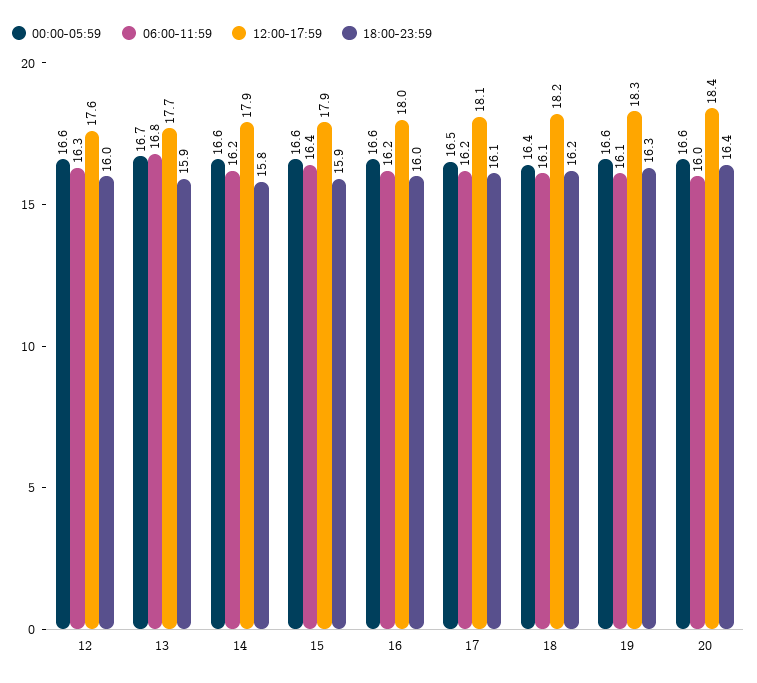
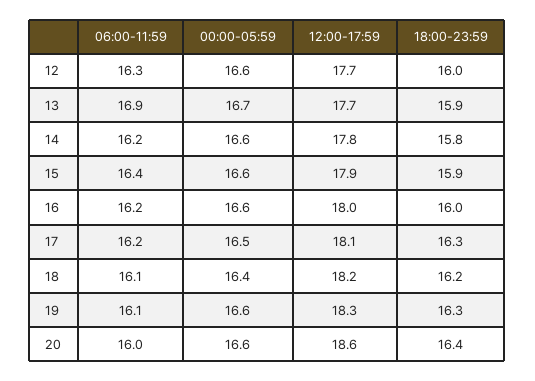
  {
    "00:00-05:59": {
      "12": 16.6,
      "13": 16.7,
      "14": 16.6,
      "15": 16.6,
      "16": 16.6,
      "17": 16.5,
      "18": 16.4,
      "19": 16.6,
      "20": 16.6
    },
    "06:00-11:59": {
      "12": 16.3,
-     "13": 16.8,
+     "13": 16.9,
      "14": 16.2,
      "15": 16.4,
      "16": 16.2,
      "17": 16.2,
      "18": 16.1,
      "19": 16.1,
      "20": 16
    },
    "12:00-17:59": {
-     "12": 17.6,
+     "12": 17.7,
      "13": 17.7,
-     "14": 17.9,
+     "14": 17.8,
      "15": 17.9,
      "16": 18,
      "17": 18.1,
      "18": 18.2,
      "19": 18.3,
-     "20": 18.4
+     "20": 18.6
    },
    "18:00-23:59": {
      "12": 16,
      "13": 15.9,
      "14": 15.8,
      "15": 15.9,
      "16": 16,
-     "17": 16.1,
+     "17": 16.3,
      "18": 16.2,
      "19": 16.3,
      "20": 16.4
    }
  }

